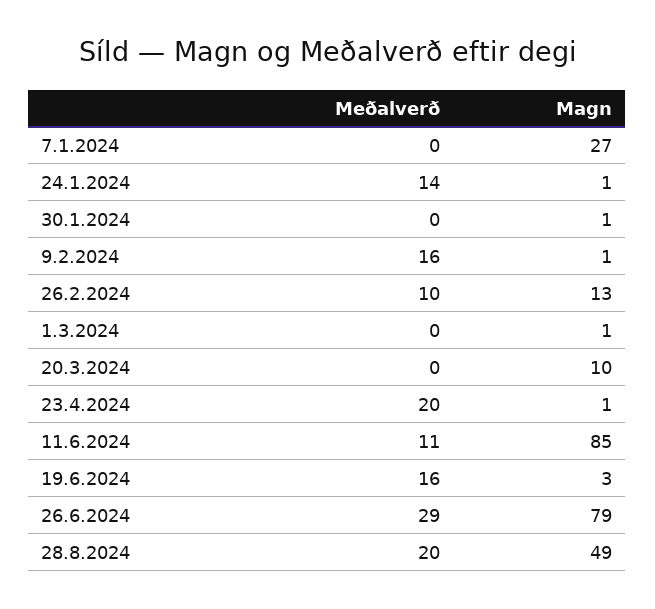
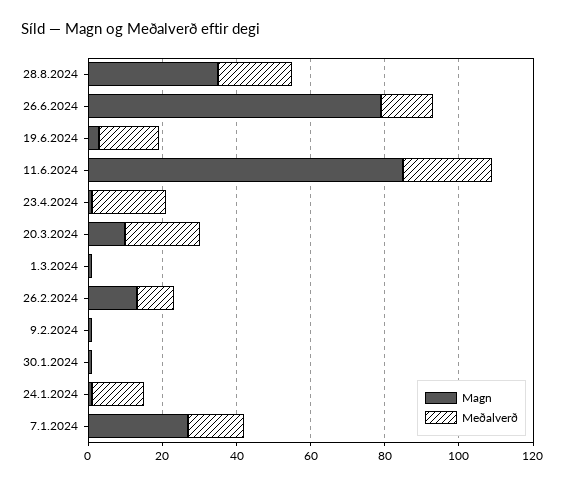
  {
    "Meðalverð": {
-     "7.1.2024": 0,
+     "7.1.2024": 15,
      "24.1.2024": 14,
      "30.1.2024": 0,
-     "9.2.2024": 16,
+     "9.2.2024": 0,
      "26.2.2024": 10,
      "1.3.2024": 0,
-     "20.3.2024": 0,
+     "20.3.2024": 20,
      "23.4.2024": 20,
-     "11.6.2024": 11,
+     "11.6.2024": 25,
      "19.6.2024": 16,
-     "26.6.2024": 29,
+     "26.6.2024": 15,
      "28.8.2024": 20
    },
    "Magn": {
      "7.1.2024": 27,
      "24.1.2024": 1,
      "30.1.2024": 1,
      "9.2.2024": 1,
      "26.2.2024": 13,
      "1.3.2024": 1,
      "20.3.2024": 10,
      "23.4.2024": 1,
      "11.6.2024": 85,
      "19.6.2024": 3,
      "26.6.2024": 79,
-     "28.8.2024": 49
+     "28.8.2024": 35
    }
  }

